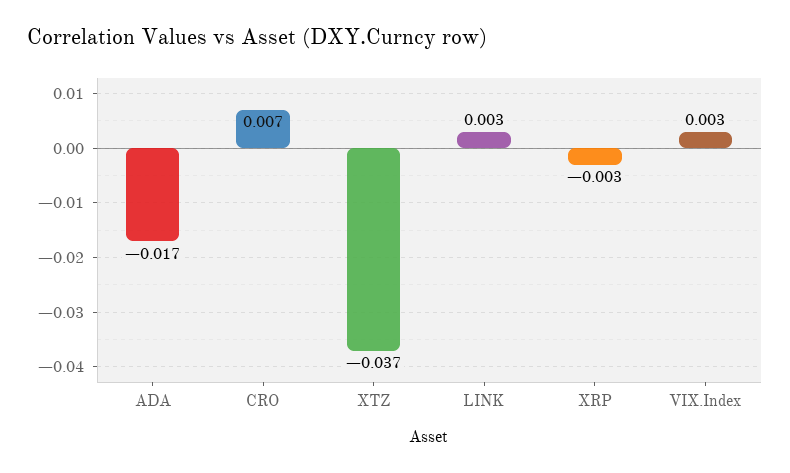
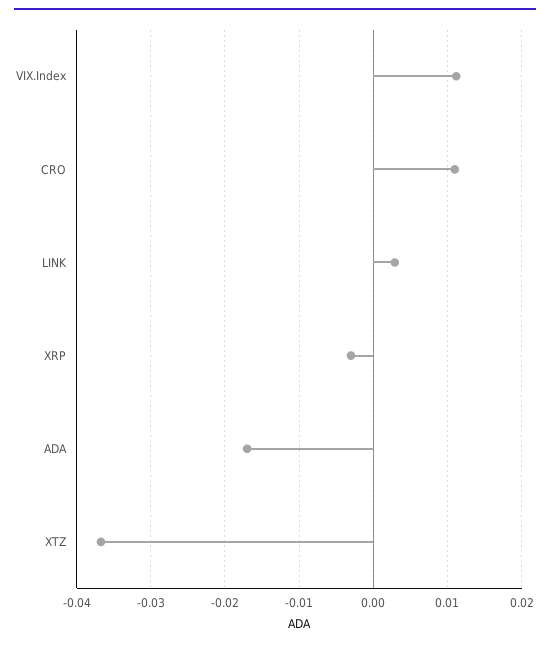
  {
    "ADA": -0.017,
-   "CRO": 0.007,
+   "CRO": 0.011,
    "XTZ": -0.037,
    "LINK": 0.003,
    "XRP": -0.003,
-   "VIX.Index": 0.003
+   "VIX.Index": 0.011
  }

